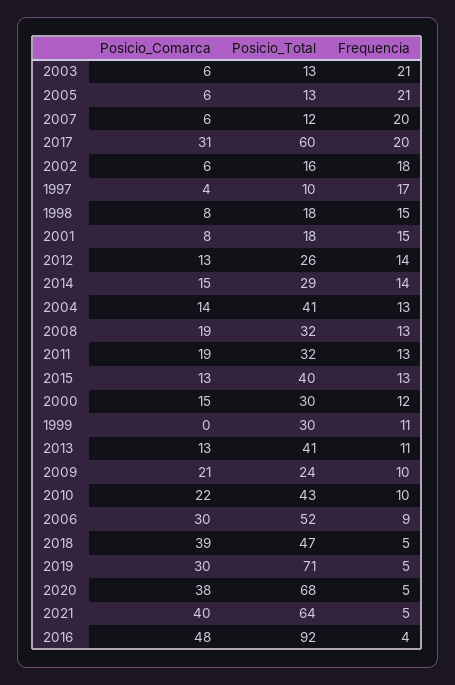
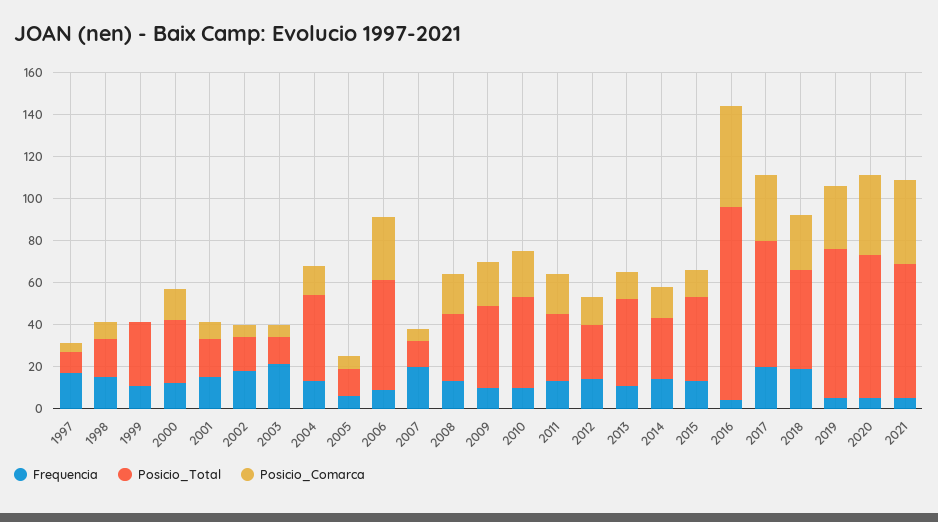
  {
    "Posicio_Comarca": {
      "2003": 6,
      "2005": 6,
      "2007": 6,
      "2017": 31,
      "2002": 6,
      "1997": 4,
      "1998": 8,
      "2001": 8,
      "2012": 13,
      "2014": 15,
      "2004": 14,
      "2008": 19,
      "2011": 19,
      "2015": 13,
      "2000": 15,
      "1999": 0,
      "2013": 13,
      "2009": 21,
      "2010": 22,
      "2006": 30,
-     "2018": 39,
+     "2018": 25,
      "2019": 30,
      "2020": 38,
      "2021": 40,
      "2016": 48
    },
    "Posicio_Total": {
      "2003": 13,
      "2005": 13,
      "2007": 12,
      "2017": 60,
      "2002": 16,
      "1997": 10,
      "1998": 18,
      "2001": 18,
      "2012": 26,
      "2014": 29,
      "2004": 41,
      "2008": 32,
      "2011": 32,
      "2015": 40,
      "2000": 30,
      "1999": 30,
      "2013": 41,
-     "2009": 24,
+     "2009": 40,
      "2010": 43,
      "2006": 52,
      "2018": 47,
      "2019": 71,
      "2020": 68,
      "2021": 64,
      "2016": 92
    },
    "Frequencia": {
      "2003": 21,
-     "2005": 21,
+     "2005": 5,
      "2007": 20,
      "2017": 20,
      "2002": 18,
      "1997": 17,
      "1998": 15,
      "2001": 15,
      "2012": 14,
      "2014": 14,
      "2004": 13,
      "2008": 13,
      "2011": 13,
      "2015": 13,
      "2000": 12,
      "1999": 11,
      "2013": 11,
      "2009": 10,
      "2010": 10,
      "2006": 9,
-     "2018": 5,
+     "2018": 20,
      "2019": 5,
      "2020": 5,
      "2021": 5,
      "2016": 4
    }
  }

